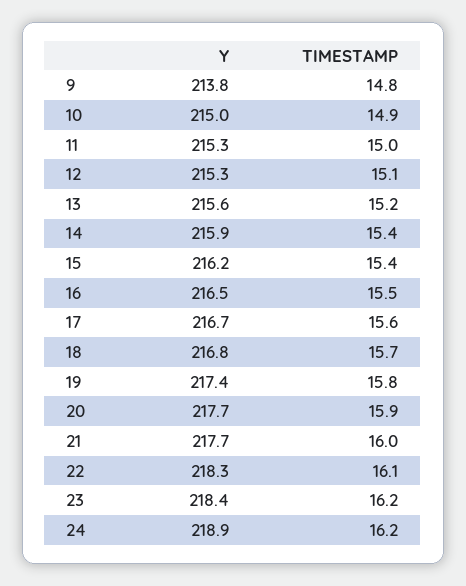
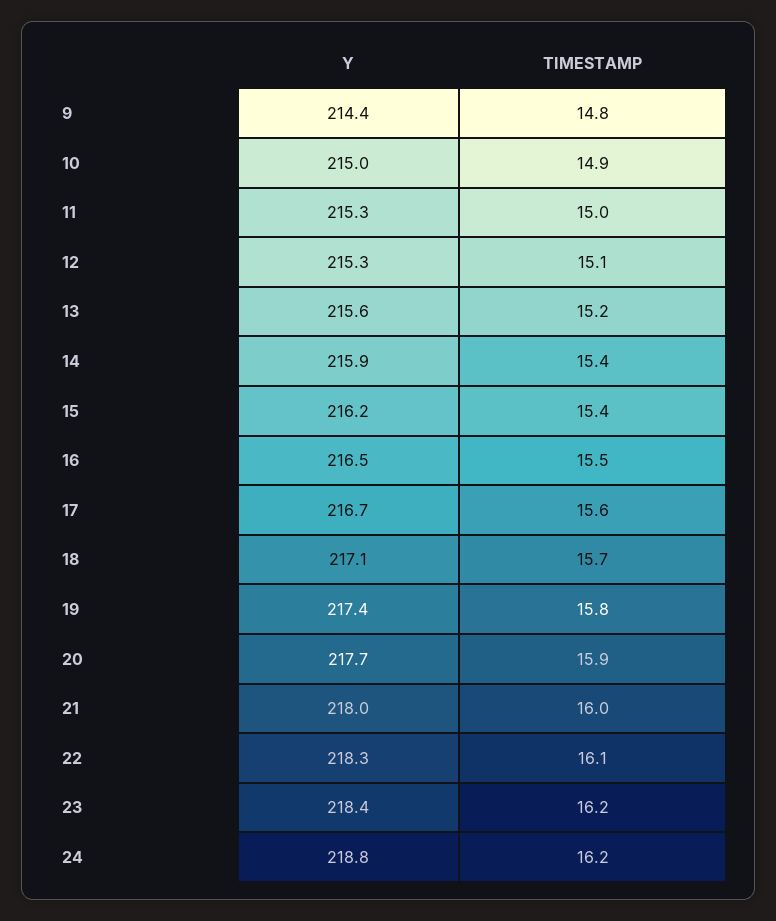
  {
    "Y": {
-     "9": 213.8,
+     "9": 214.4,
      "10": 215,
      "11": 215.3,
      "12": 215.3,
      "13": 215.6,
      "14": 215.9,
      "15": 216.2,
      "16": 216.5,
      "17": 216.7,
-     "18": 216.8,
+     "18": 217.1,
      "19": 217.4,
      "20": 217.7,
-     "21": 217.7,
+     "21": 218,
      "22": 218.3,
      "23": 218.4,
-     "24": 218.9
+     "24": 218.8
    },
    "TIMESTAMP": {
      "9": 14.8,
      "10": 14.9,
      "11": 15,
      "12": 15.1,
      "13": 15.2,
      "14": 15.4,
      "15": 15.4,
      "16": 15.5,
      "17": 15.6,
      "18": 15.7,
      "19": 15.8,
      "20": 15.9,
      "21": 16,
      "22": 16.1,
      "23": 16.2,
      "24": 16.2
    }
  }

